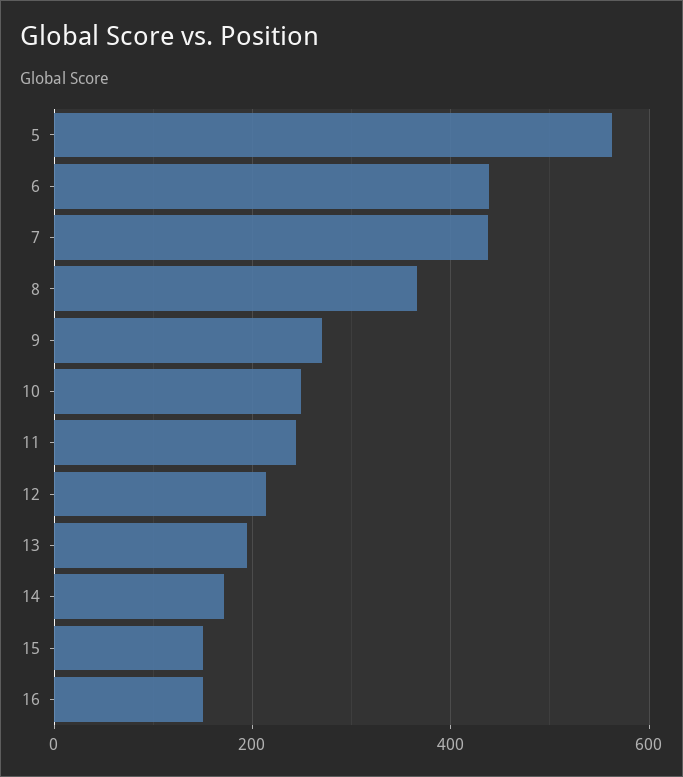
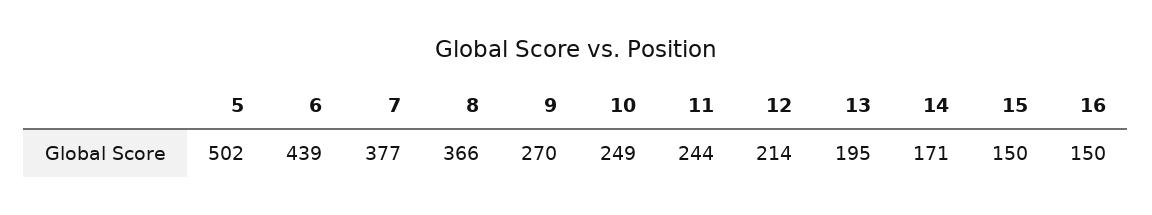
  {
-   "5": 560,
+   "5": 502,
    "6": 439,
-   "7": 440,
+   "7": 377,
    "8": 366,
    "9": 270,
    "10": 249,
    "11": 244,
    "12": 214,
    "13": 195,
    "14": 171,
    "15": 150,
    "16": 150
  }

